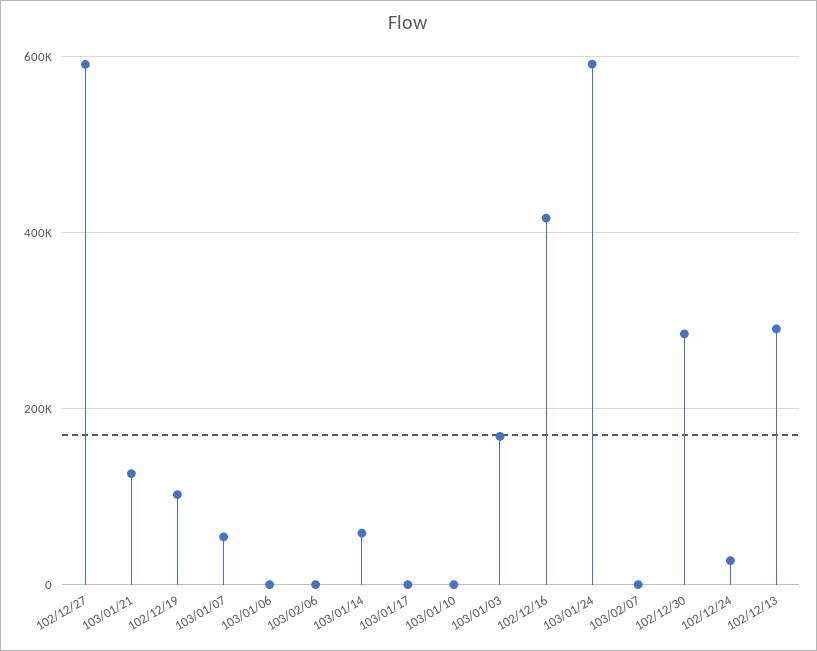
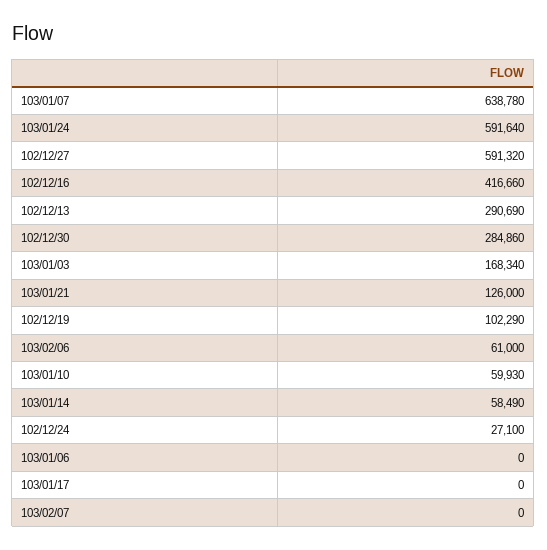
  {
    "102/12/27": 591320,
    "103/01/21": 126000,
    "102/12/19": 102290,
-   "103/01/07": 60000,
+   "103/01/07": 638780,
    "103/01/06": 0,
-   "103/02/06": 0,
+   "103/02/06": 61000,
    "103/01/14": 58490,
    "103/01/17": 0,
-   "103/01/10": 0,
+   "103/01/10": 59930,
    "103/01/03": 168340,
    "102/12/16": 416660,
    "103/01/24": 591640,
    "103/02/07": 0,
    "102/12/30": 284860,
    "102/12/24": 27100,
    "102/12/13": 290690
  }

